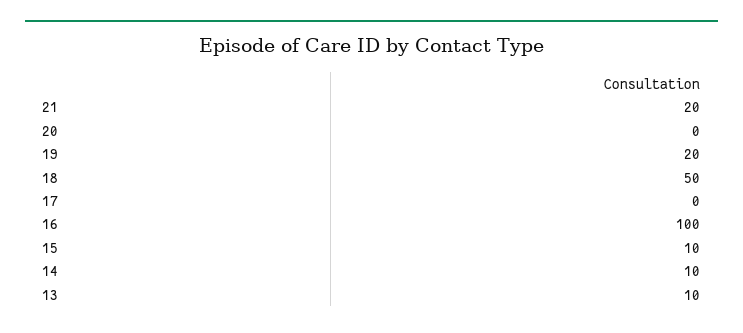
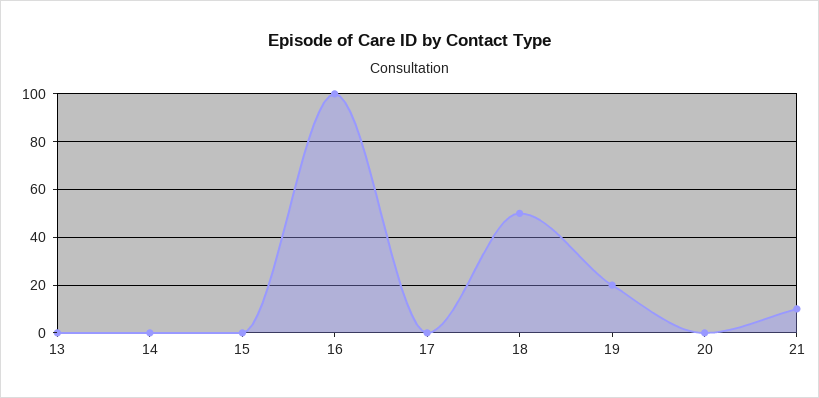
  {
-   "21": 20,
+   "21": 10,
    "20": 0,
    "19": 20,
    "18": 50,
    "17": 0,
    "16": 100,
-   "15": 10,
+   "15": 0,
-   "14": 10,
+   "14": 0,
-   "13": 10
+   "13": 0
  }

